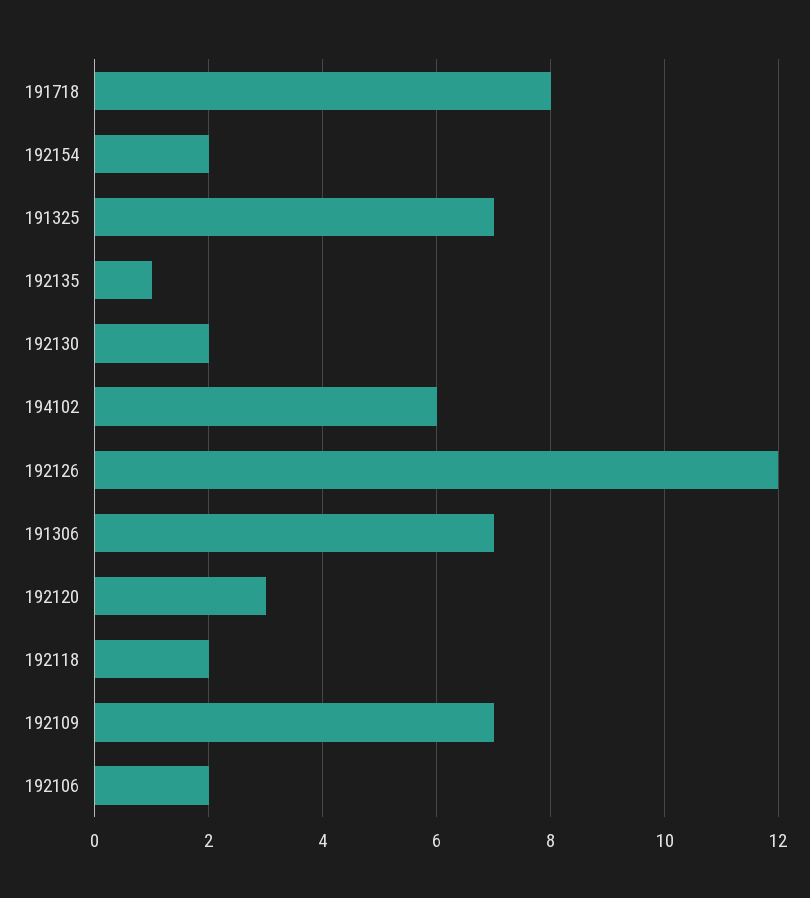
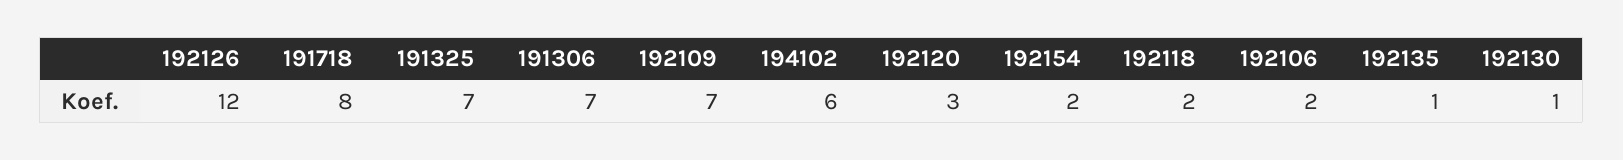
  {
    "191718": 8,
    "192154": 2,
    "191325": 7,
    "192135": 1,
-   "192130": 2,
+   "192130": 1,
    "194102": 6,
    "192126": 12,
    "191306": 7,
    "192120": 3,
    "192118": 2,
    "192109": 7,
    "192106": 2
  }

